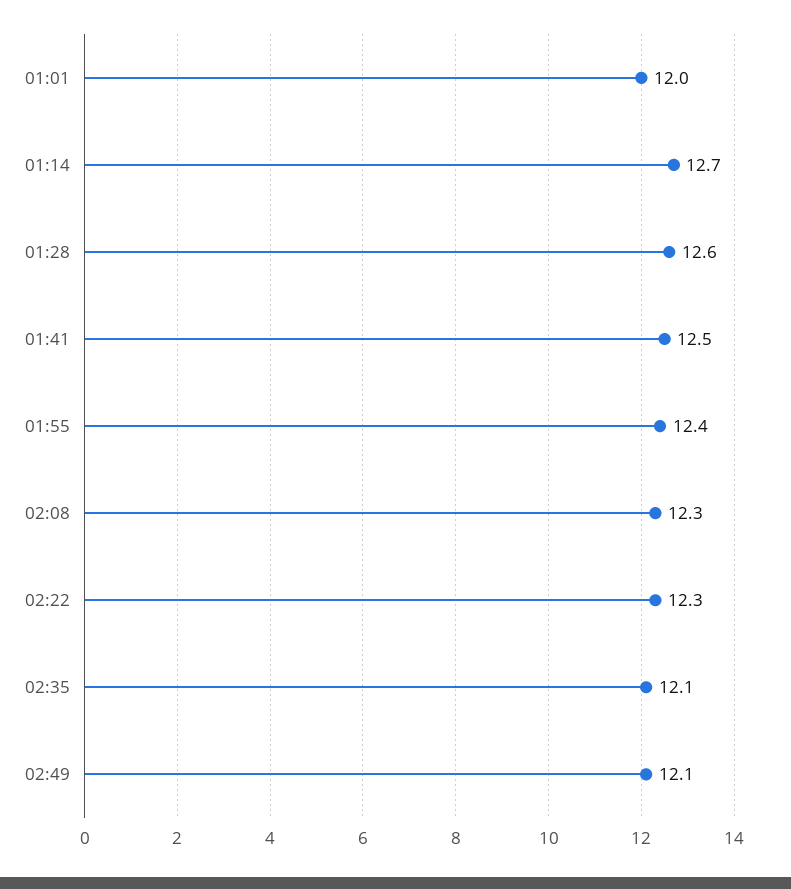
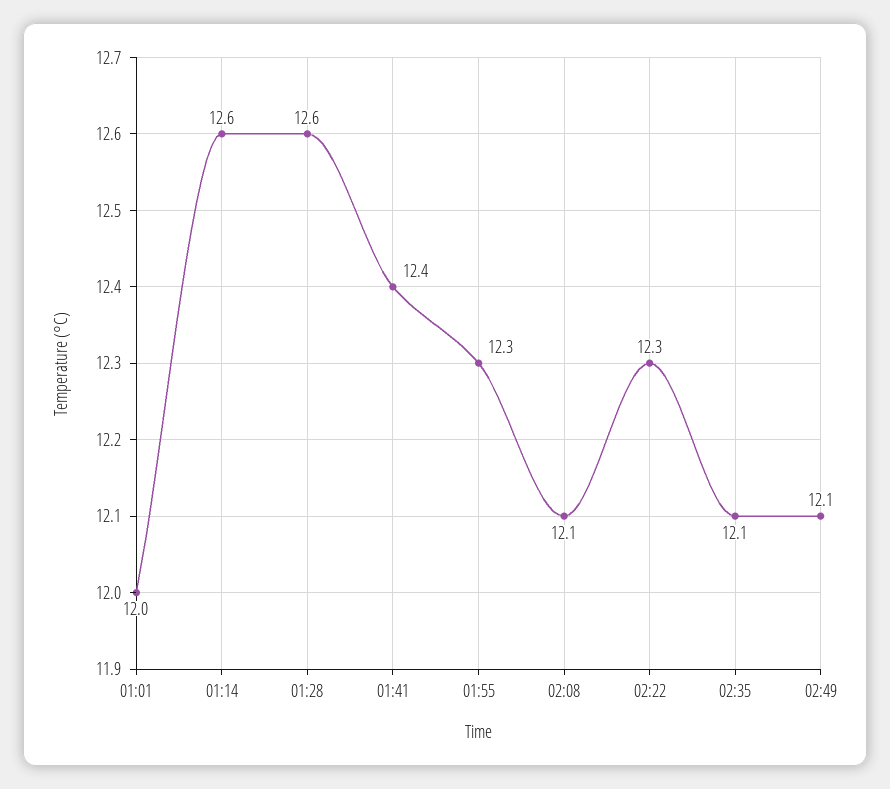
  {
    "01:01": 12,
-   "01:14": 12.7,
+   "01:14": 12.6,
    "01:28": 12.6,
-   "01:41": 12.5,
+   "01:41": 12.4,
-   "01:55": 12.4,
+   "01:55": 12.3,
-   "02:08": 12.3,
+   "02:08": 12.1,
    "02:22": 12.3,
    "02:35": 12.1,
    "02:49": 12.1
  }

